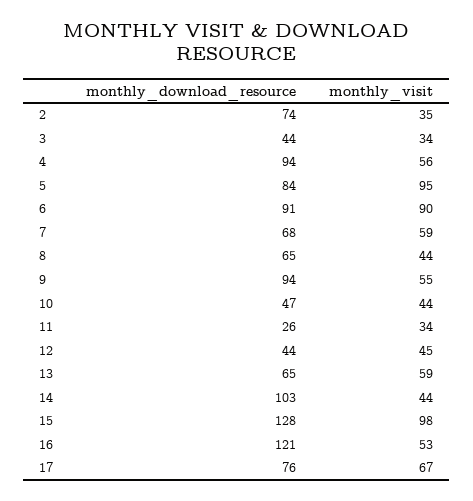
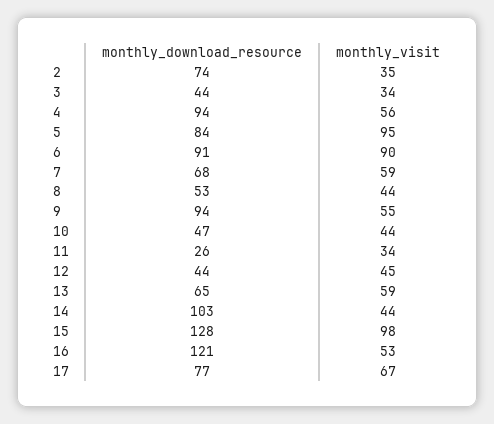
  {
    "monthly_download_resource": {
      "2": 74,
      "3": 44,
      "4": 94,
      "5": 84,
      "6": 91,
      "7": 68,
-     "8": 65,
+     "8": 53,
      "9": 94,
      "10": 47,
      "11": 26,
      "12": 44,
      "13": 65,
      "14": 103,
      "15": 128,
      "16": 121,
-     "17": 76
+     "17": 77
    },
    "monthly_visit": {
      "2": 35,
      "3": 34,
      "4": 56,
      "5": 95,
      "6": 90,
      "7": 59,
      "8": 44,
      "9": 55,
      "10": 44,
      "11": 34,
      "12": 45,
      "13": 59,
      "14": 44,
      "15": 98,
      "16": 53,
      "17": 67
    }
  }

